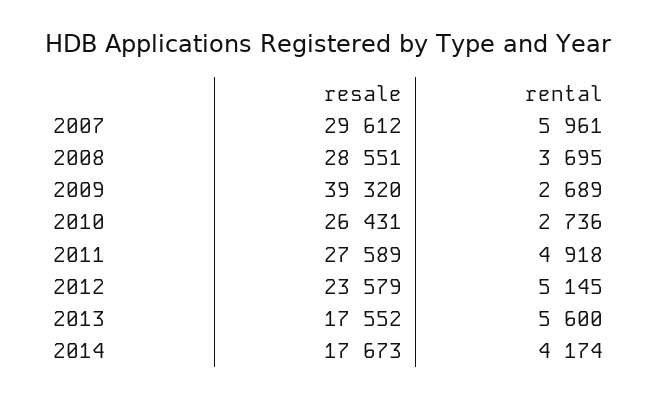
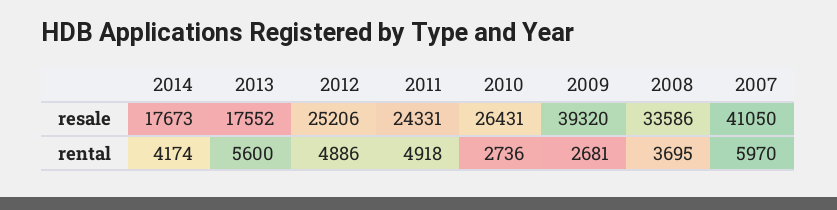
  {
    "resale": {
-     "2007": 29612,
+     "2007": 41050,
-     "2008": 28551,
+     "2008": 33586,
      "2009": 39320,
      "2010": 26431,
-     "2011": 27589,
+     "2011": 24331,
-     "2012": 23579,
+     "2012": 25206,
      "2013": 17552,
      "2014": 17673
    },
    "rental": {
-     "2007": 5961,
+     "2007": 5970,
      "2008": 3695,
-     "2009": 2689,
+     "2009": 2681,
      "2010": 2736,
      "2011": 4918,
-     "2012": 5145,
+     "2012": 4886,
      "2013": 5600,
      "2014": 4174
    }
  }

